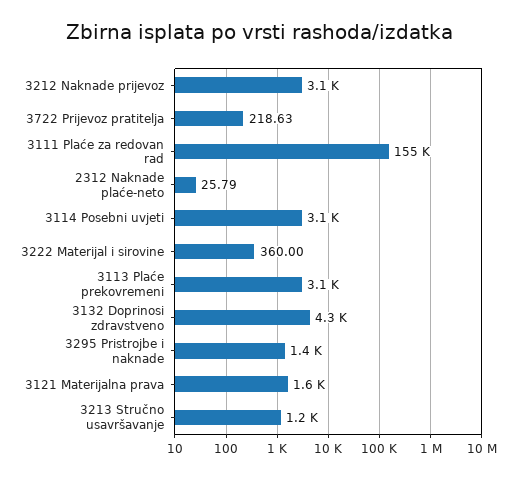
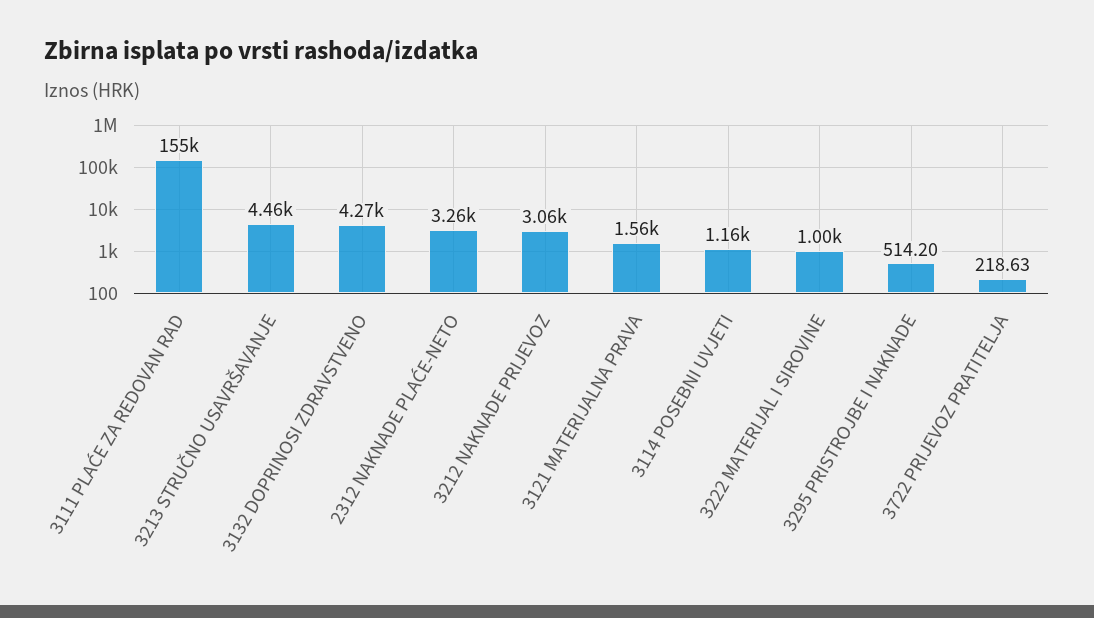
  {
    "3212 Naknade prijevoz": 3060,
    "3722 Prijevoz pratitelja": 218.63,
    "3111 Plaće za redovan rad": 155000,
-   "2312 Naknade plaće-neto": 25.79,
+   "2312 Naknade plaće-neto": 3260,
-   "3114 Posebni uvjeti": 3100,
+   "3114 Posebni uvjeti": 1160,
-   "3222 Materijal i sirovine": 360,
+   "3222 Materijal i sirovine": 1000,
-   "3113 Plaće prekovremeni": 3100,
    "3132 Doprinosi zdravstveno": 4270,
-   "3295 Pristrojbe i naknade": 1400,
+   "3295 Pristrojbe i naknade": 514.2,
    "3121 Materijalna prava": 1560,
-   "3213 Stručno usavršavanje": 1200
+   "3213 Stručno usavršavanje": 4460
  }

